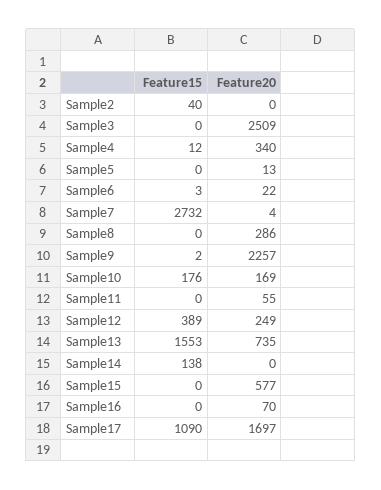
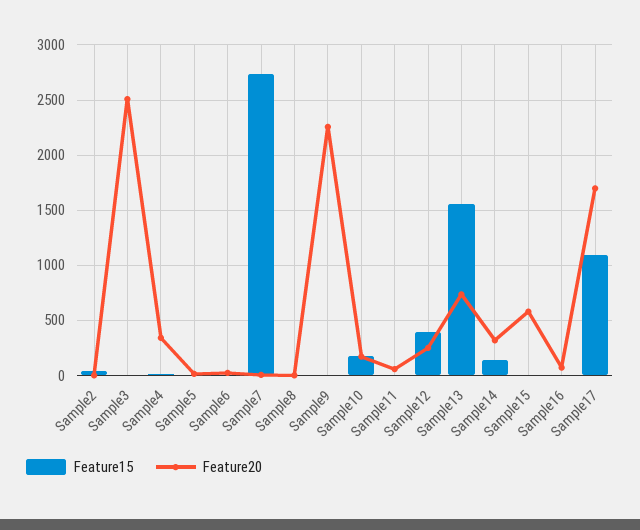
  {
    "Feature15": {
      "Sample2": 40,
      "Sample3": 0,
      "Sample4": 12,
      "Sample5": 0,
      "Sample6": 3,
      "Sample7": 2732,
      "Sample8": 0,
      "Sample9": 2,
      "Sample10": 176,
      "Sample11": 0,
      "Sample12": 389,
      "Sample13": 1553,
      "Sample14": 138,
      "Sample15": 0,
      "Sample16": 0,
      "Sample17": 1090
    },
    "Feature20": {
      "Sample2": 0,
      "Sample3": 2509,
      "Sample4": 340,
      "Sample5": 13,
      "Sample6": 22,
      "Sample7": 4,
-     "Sample8": 286,
+     "Sample8": 0,
      "Sample9": 2257,
      "Sample10": 169,
      "Sample11": 55,
      "Sample12": 249,
      "Sample13": 735,
-     "Sample14": 0,
+     "Sample14": 300,
      "Sample15": 577,
      "Sample16": 70,
      "Sample17": 1697
    }
  }

